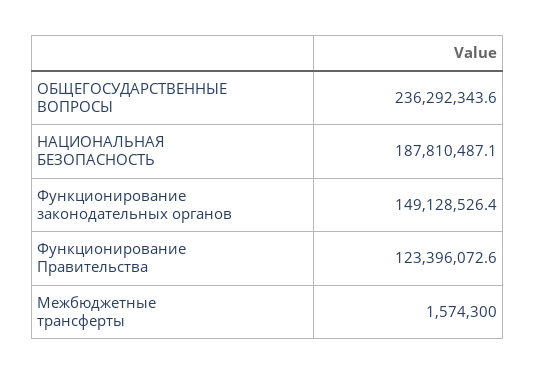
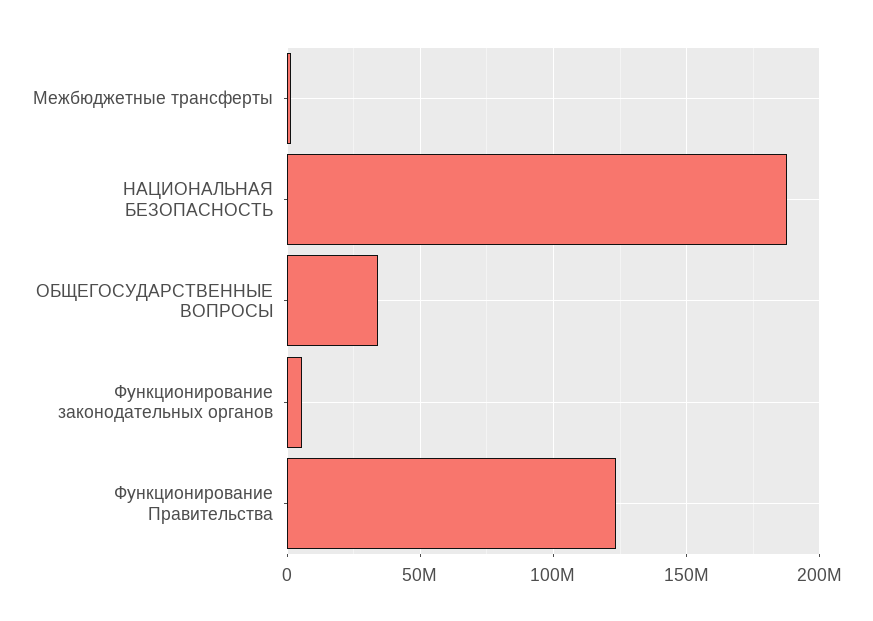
  {
-   "ОБЩЕГОСУДАРСТВЕННЫЕ ВОПРОСЫ": 236292343.6,
+   "ОБЩЕГОСУДАРСТВЕННЫЕ ВОПРОСЫ": 35000000,
    "НАЦИОНАЛЬНАЯ БЕЗОПАСНОСТЬ": 187810487.1,
-   "Функционирование законодательных органов": 149128526.4,
+   "Функционирование законодательных органов": 5000000,
    "Функционирование Правительства": 123396072.6,
    "Межбюджетные трансферты": 1574300
  }

